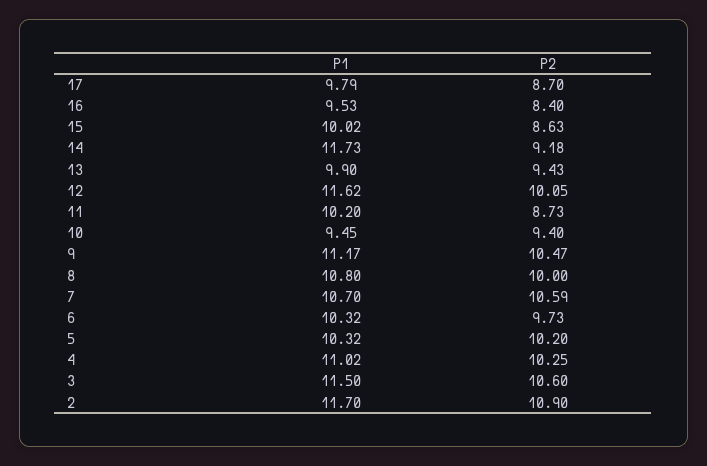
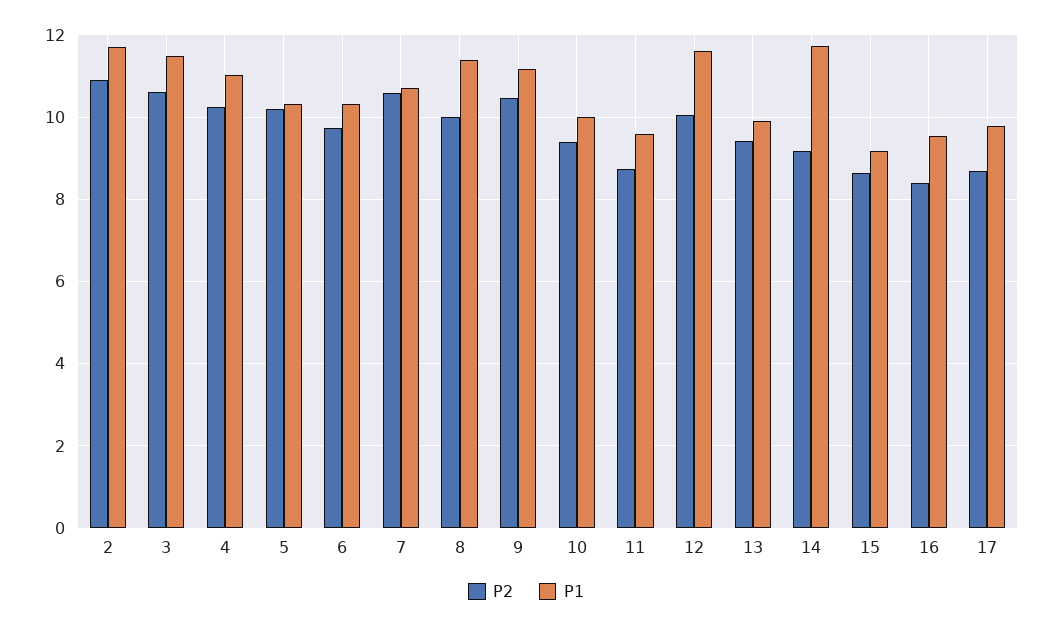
  {
    "P1": {
      "17": 9.79,
      "16": 9.53,
-     "15": 10.02,
+     "15": 9.2,
      "14": 11.73,
      "13": 9.9,
      "12": 11.62,
-     "11": 10.2,
+     "11": 9.6,
-     "10": 9.45,
+     "10": 10,
      "9": 11.17,
-     "8": 10.8,
+     "8": 11.4,
      "7": 10.7,
      "6": 10.32,
      "5": 10.32,
      "4": 11.02,
      "3": 11.5,
      "2": 11.7
    },
    "P2": {
      "17": 8.7,
      "16": 8.4,
      "15": 8.63,
      "14": 9.18,
      "13": 9.43,
      "12": 10.05,
      "11": 8.73,
      "10": 9.4,
      "9": 10.47,
      "8": 10,
      "7": 10.59,
      "6": 9.73,
      "5": 10.2,
      "4": 10.25,
      "3": 10.6,
      "2": 10.9
    }
  }

